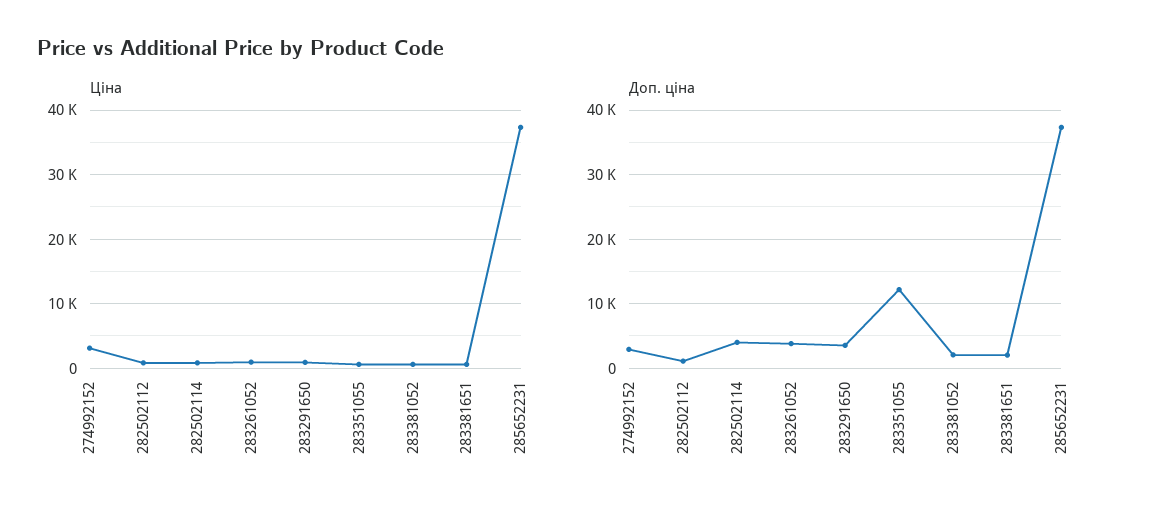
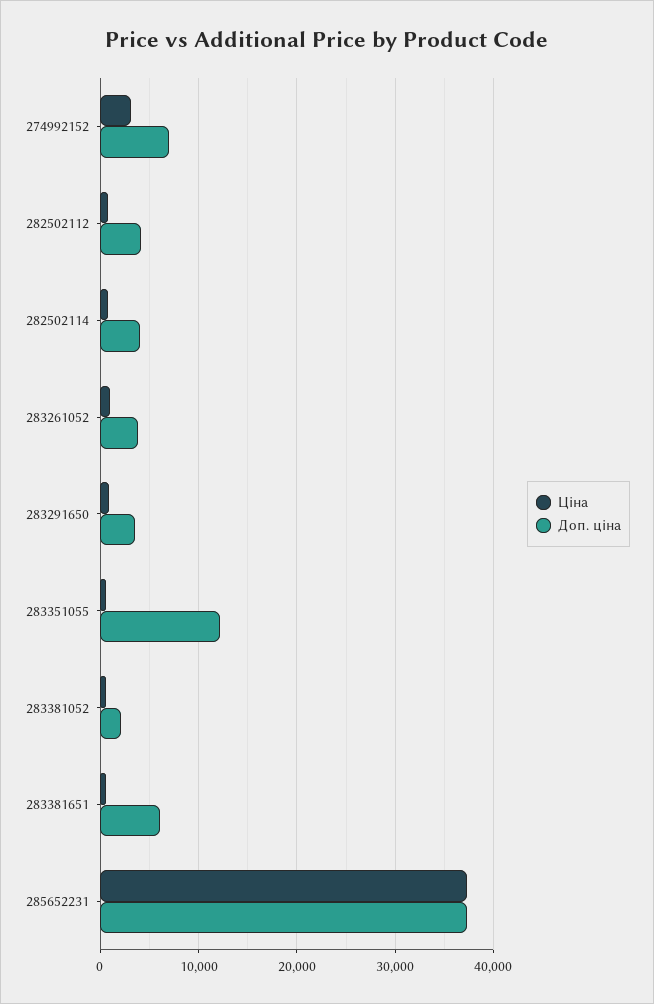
  {
    "Ціна": {
      "274992152": 3000,
      "282502112": 1000,
      "282502114": 1000,
      "283261052": 1000,
      "283291650": 1000,
      "283351055": 1000,
      "283381052": 1000,
      "283381651": 1000,
      "285652231": 37000
    },
    "Доп. ціна": {
-     "274992152": 3000,
+     "274992152": 7000,
-     "282502112": 1000,
+     "282502112": 4000,
      "282502114": 4000,
      "283261052": 4000,
      "283291650": 4000,
      "283351055": 12000,
      "283381052": 2000,
-     "283381651": 2000,
+     "283381651": 6000,
      "285652231": 37000
    }
  }

